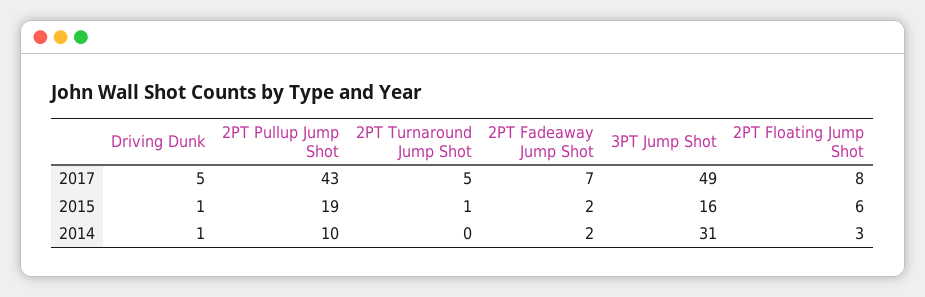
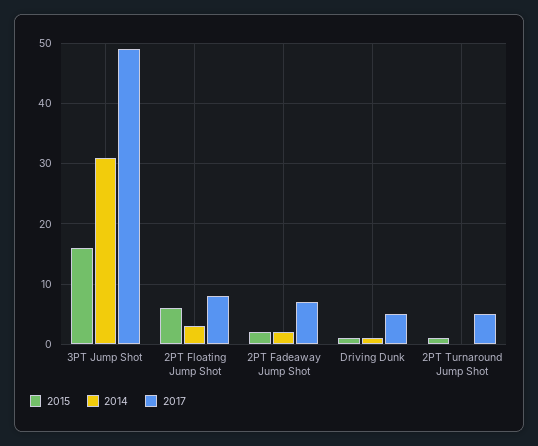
  {
    "2017": {
      "Driving Dunk": 5,
-     "2PT Pullup Jump Shot": 43,
      "2PT Turnaround Jump Shot": 5,
      "2PT Fadeaway Jump Shot": 7,
      "3PT Jump Shot": 49,
      "2PT Floating Jump Shot": 8
    },
    "2015": {
      "Driving Dunk": 1,
-     "2PT Pullup Jump Shot": 19,
      "2PT Turnaround Jump Shot": 1,
      "2PT Fadeaway Jump Shot": 2,
      "3PT Jump Shot": 16,
      "2PT Floating Jump Shot": 6
    },
    "2014": {
      "Driving Dunk": 1,
-     "2PT Pullup Jump Shot": 10,
      "2PT Turnaround Jump Shot": 0,
      "2PT Fadeaway Jump Shot": 2,
      "3PT Jump Shot": 31,
      "2PT Floating Jump Shot": 3
    }
  }

